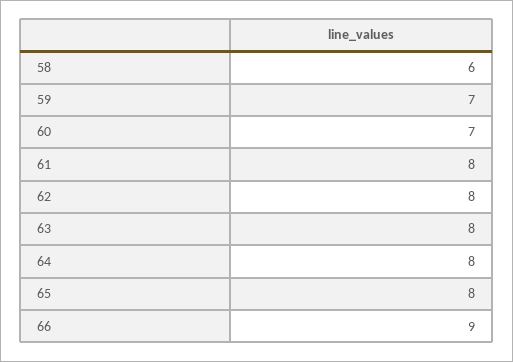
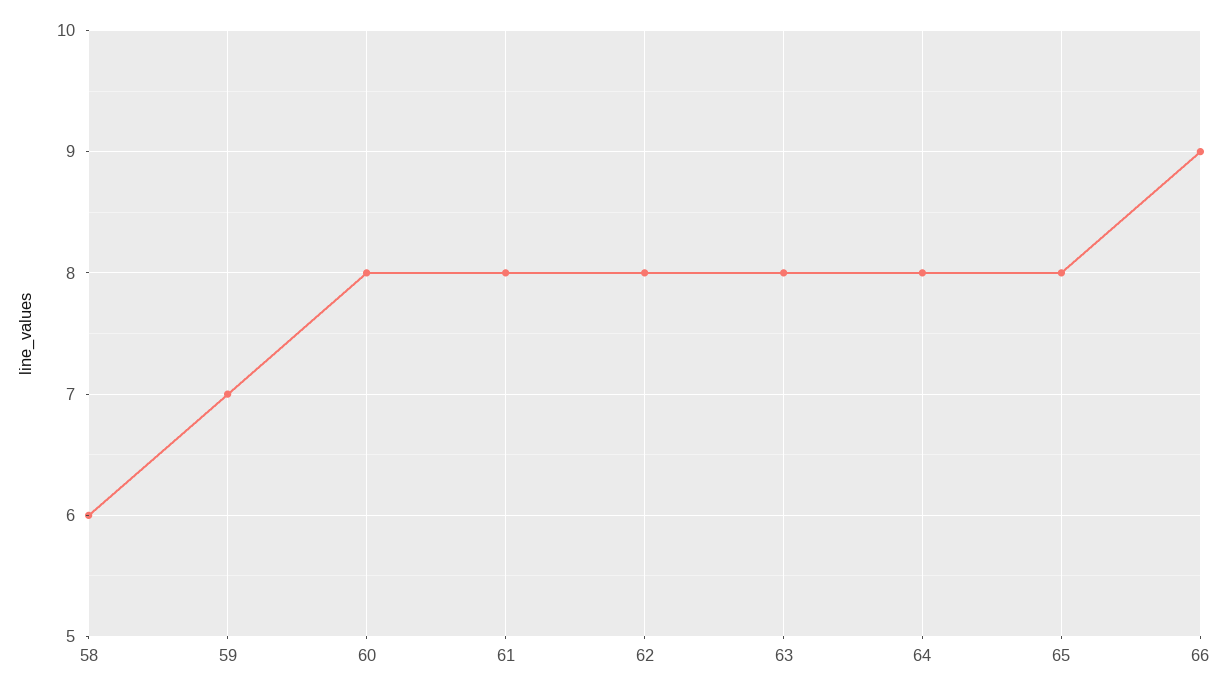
  {
    "58": 6,
    "59": 7,
-   "60": 7,
+   "60": 8,
    "61": 8,
    "62": 8,
    "63": 8,
    "64": 8,
    "65": 8,
    "66": 9
  }

